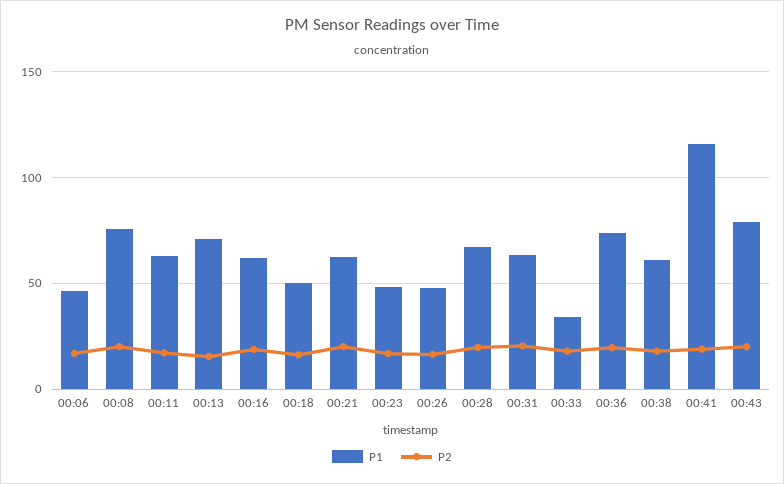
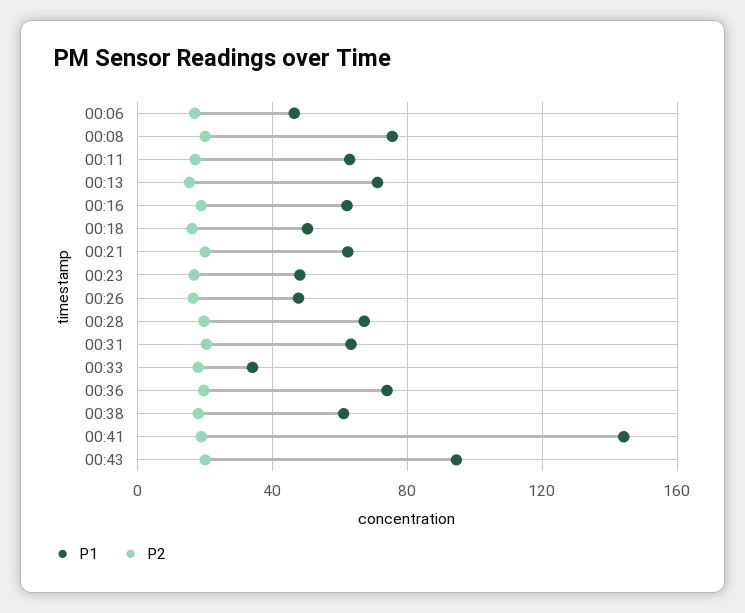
  {
    "P1": {
      "00:06": 45,
      "00:08": 75,
      "00:11": 65,
      "00:13": 70,
      "00:16": 60,
      "00:18": 50,
      "00:21": 60,
      "00:23": 50,
      "00:26": 50,
      "00:28": 65,
      "00:31": 65,
      "00:33": 35,
      "00:36": 75,
      "00:38": 60,
-     "00:41": 115,
+     "00:41": 145,
-     "00:43": 80
+     "00:43": 95
    },
    "P2": {
      "00:06": 15,
      "00:08": 20,
      "00:11": 15,
      "00:13": 15,
      "00:16": 20,
      "00:18": 15,
      "00:21": 20,
      "00:23": 15,
      "00:26": 15,
      "00:28": 20,
      "00:31": 20,
      "00:33": 20,
      "00:36": 20,
      "00:38": 20,
      "00:41": 20,
      "00:43": 20
    }
  }

